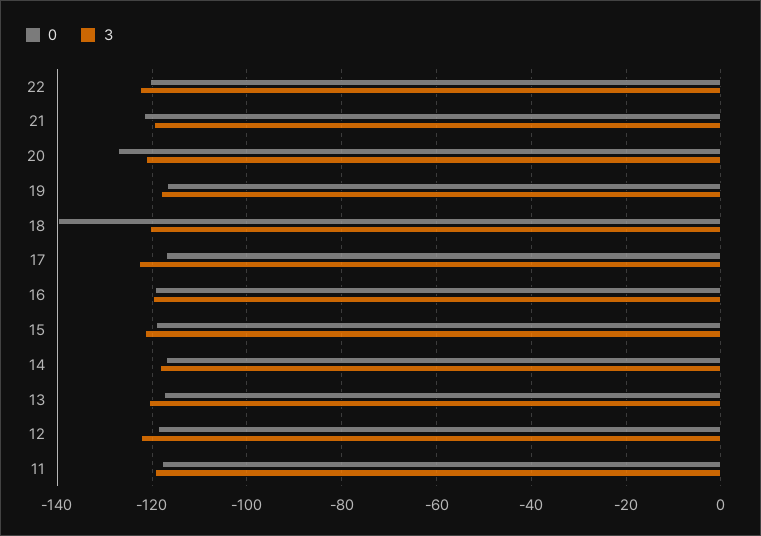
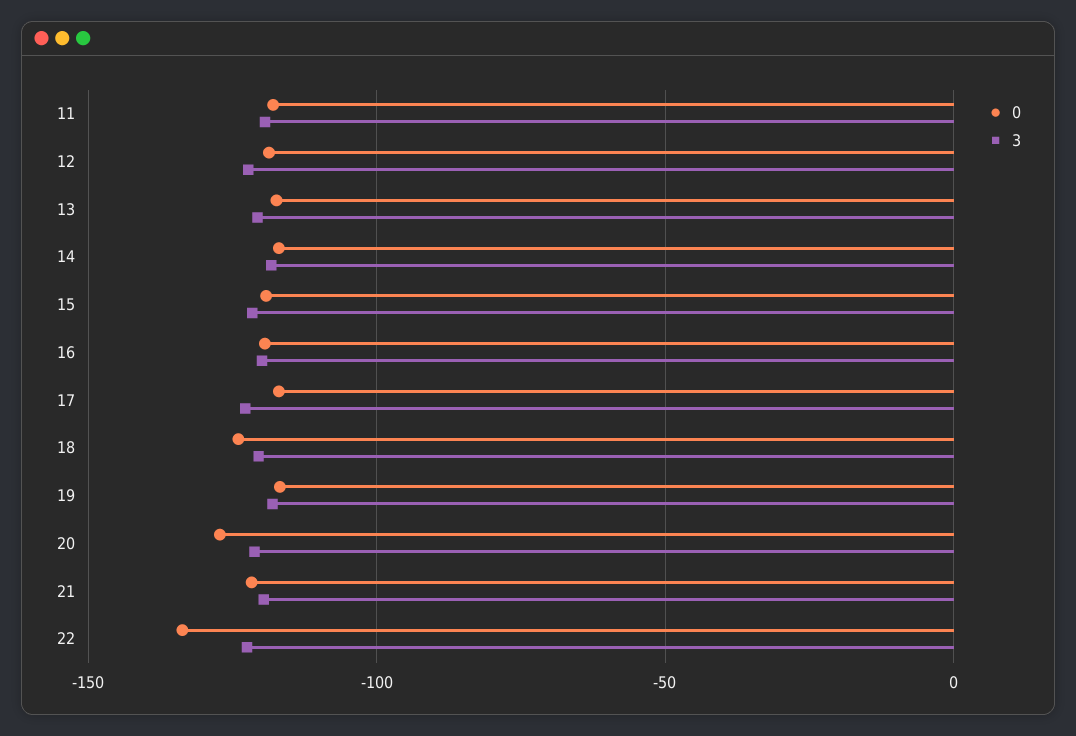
  {
    "0": {
-     "22": -120,
+     "22": -135,
      "21": -122,
      "20": -128,
      "19": -116,
-     "18": -140,
+     "18": -125,
      "17": -118,
      "16": -120,
      "15": -120,
      "14": -118,
      "13": -118,
      "12": -118,
      "11": -118
    },
    "3": {
      "22": -122,
      "21": -120,
      "20": -122,
      "19": -118,
      "18": -120,
      "17": -122,
      "16": -120,
      "15": -122,
      "14": -118,
      "13": -120,
      "12": -122,
      "11": -120
    }
  }

